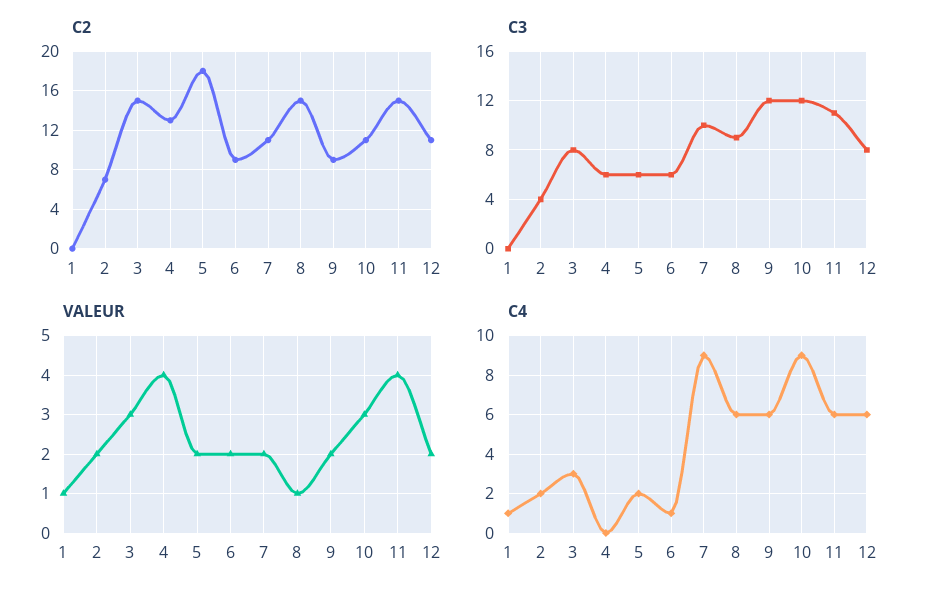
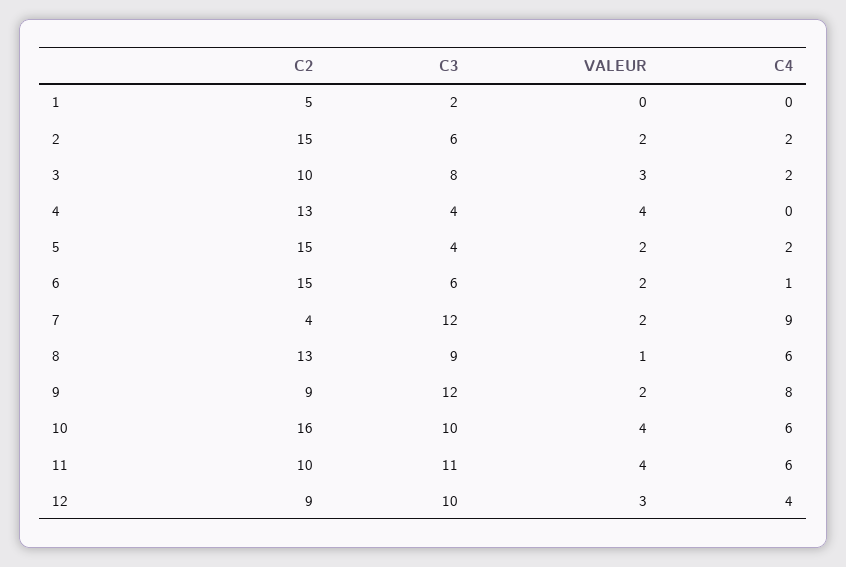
  {
    "C2": {
-     "1": 0,
+     "1": 5,
-     "2": 7,
+     "2": 15,
-     "3": 15,
+     "3": 10,
      "4": 13,
-     "5": 18,
+     "5": 15,
-     "6": 9,
+     "6": 15,
-     "7": 11,
+     "7": 4,
-     "8": 15,
+     "8": 13,
      "9": 9,
-     "10": 11,
+     "10": 16,
-     "11": 15,
+     "11": 10,
-     "12": 11
+     "12": 9
    },
    "C3": {
-     "1": 0,
+     "1": 2,
-     "2": 4,
+     "2": 6,
      "3": 8,
-     "4": 6,
+     "4": 4,
-     "5": 6,
+     "5": 4,
      "6": 6,
-     "7": 10,
+     "7": 12,
      "8": 9,
      "9": 12,
-     "10": 12,
+     "10": 10,
      "11": 11,
-     "12": 8
+     "12": 10
    },
    "VALEUR": {
-     "1": 1,
+     "1": 0,
      "2": 2,
      "3": 3,
      "4": 4,
      "5": 2,
      "6": 2,
      "7": 2,
      "8": 1,
      "9": 2,
-     "10": 3,
+     "10": 4,
      "11": 4,
-     "12": 2
+     "12": 3
    },
    "C4": {
-     "1": 1,
+     "1": 0,
      "2": 2,
-     "3": 3,
+     "3": 2,
      "4": 0,
      "5": 2,
      "6": 1,
      "7": 9,
      "8": 6,
-     "9": 6,
+     "9": 8,
-     "10": 9,
+     "10": 6,
      "11": 6,
-     "12": 6
+     "12": 4
    }
  }

